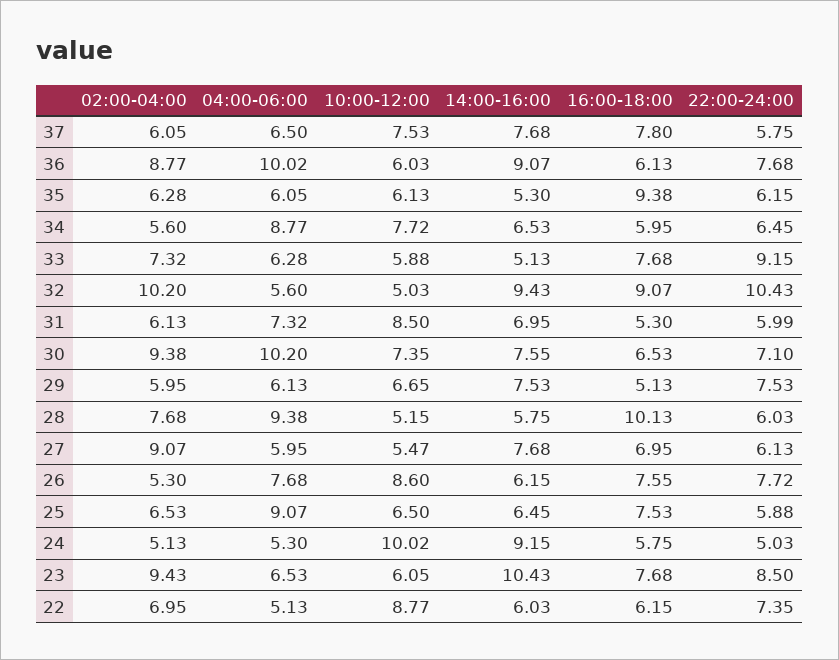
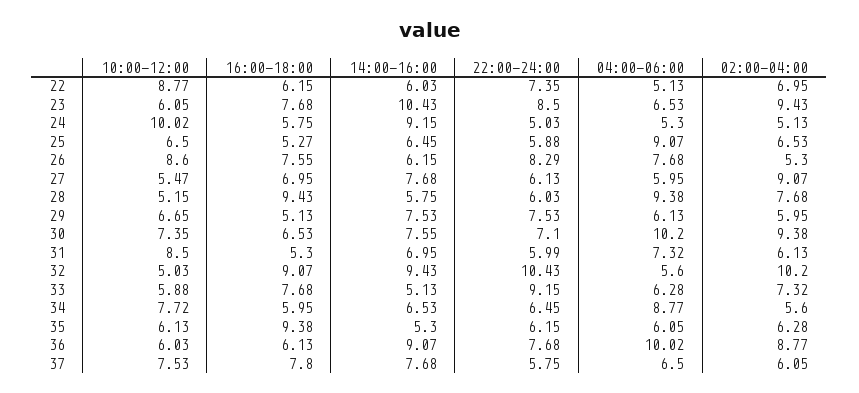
  {
    "02:00-04:00": {
      "37": 6.05,
      "36": 8.77,
      "35": 6.28,
      "34": 5.6,
      "33": 7.32,
      "32": 10.2,
      "31": 6.13,
      "30": 9.38,
      "29": 5.95,
      "28": 7.68,
      "27": 9.07,
      "26": 5.3,
      "25": 6.53,
      "24": 5.13,
      "23": 9.43,
      "22": 6.95
    },
    "04:00-06:00": {
      "37": 6.5,
      "36": 10.02,
      "35": 6.05,
      "34": 8.77,
      "33": 6.28,
      "32": 5.6,
      "31": 7.32,
      "30": 10.2,
      "29": 6.13,
      "28": 9.38,
      "27": 5.95,
      "26": 7.68,
      "25": 9.07,
      "24": 5.3,
      "23": 6.53,
      "22": 5.13
    },
    "10:00-12:00": {
      "37": 7.53,
      "36": 6.03,
      "35": 6.13,
      "34": 7.72,
      "33": 5.88,
      "32": 5.03,
      "31": 8.5,
      "30": 7.35,
      "29": 6.65,
      "28": 5.15,
      "27": 5.47,
      "26": 8.6,
      "25": 6.5,
      "24": 10.02,
      "23": 6.05,
      "22": 8.77
    },
    "14:00-16:00": {
      "37": 7.68,
      "36": 9.07,
      "35": 5.3,
      "34": 6.53,
      "33": 5.13,
      "32": 9.43,
      "31": 6.95,
      "30": 7.55,
      "29": 7.53,
      "28": 5.75,
      "27": 7.68,
      "26": 6.15,
      "25": 6.45,
      "24": 9.15,
      "23": 10.43,
      "22": 6.03
    },
    "16:00-18:00": {
      "37": 7.8,
      "36": 6.13,
      "35": 9.38,
      "34": 5.95,
      "33": 7.68,
      "32": 9.07,
      "31": 5.3,
      "30": 6.53,
      "29": 5.13,
-     "28": 10.13,
+     "28": 9.43,
      "27": 6.95,
      "26": 7.55,
-     "25": 7.53,
+     "25": 5.27,
      "24": 5.75,
      "23": 7.68,
      "22": 6.15
    },
    "22:00-24:00": {
      "37": 5.75,
      "36": 7.68,
      "35": 6.15,
      "34": 6.45,
      "33": 9.15,
      "32": 10.43,
      "31": 5.99,
      "30": 7.1,
      "29": 7.53,
      "28": 6.03,
      "27": 6.13,
-     "26": 7.72,
+     "26": 8.29,
      "25": 5.88,
      "24": 5.03,
      "23": 8.5,
      "22": 7.35
    }
  }

